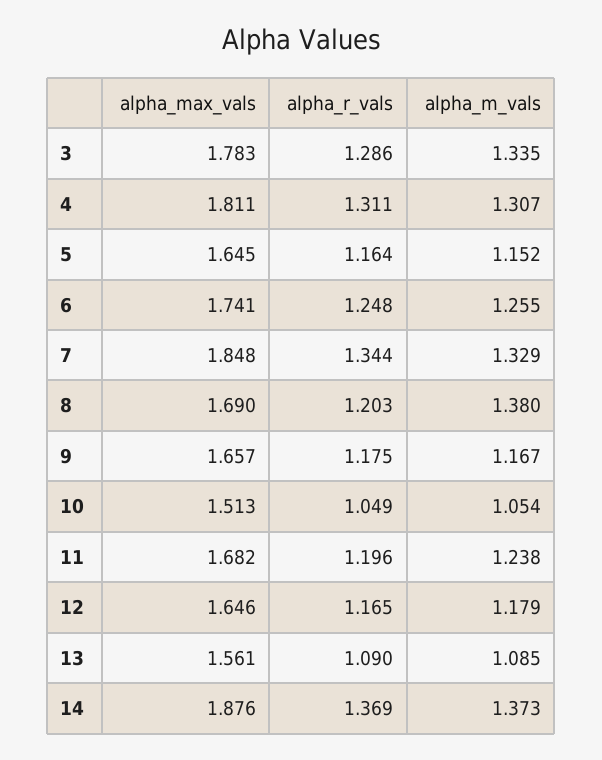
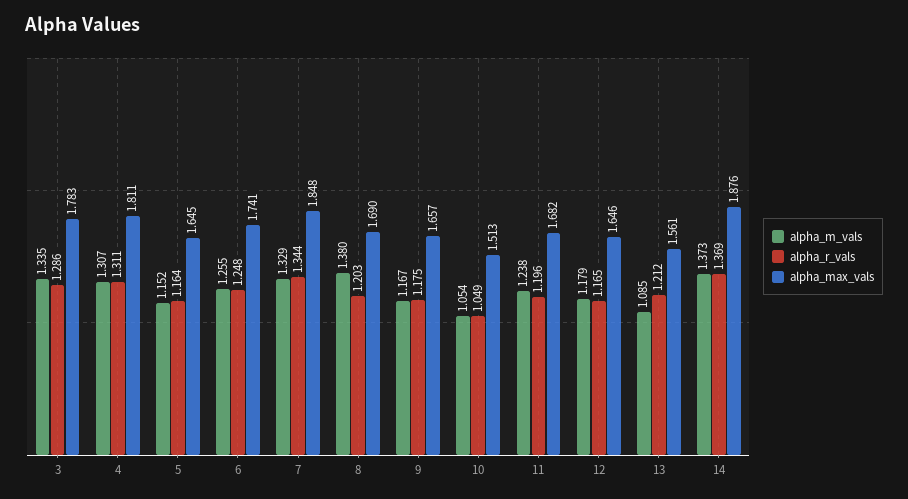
  {
    "alpha_max_vals": {
      "3": 1.783,
      "4": 1.811,
      "5": 1.645,
      "6": 1.741,
      "7": 1.848,
      "8": 1.69,
      "9": 1.657,
      "10": 1.513,
      "11": 1.682,
      "12": 1.646,
      "13": 1.561,
      "14": 1.876
    },
    "alpha_r_vals": {
      "3": 1.286,
      "4": 1.311,
      "5": 1.164,
      "6": 1.248,
      "7": 1.344,
      "8": 1.203,
      "9": 1.175,
      "10": 1.049,
      "11": 1.196,
      "12": 1.165,
-     "13": 1.09,
+     "13": 1.212,
      "14": 1.369
    },
    "alpha_m_vals": {
      "3": 1.335,
      "4": 1.307,
      "5": 1.152,
      "6": 1.255,
      "7": 1.329,
      "8": 1.38,
      "9": 1.167,
      "10": 1.054,
      "11": 1.238,
      "12": 1.179,
      "13": 1.085,
      "14": 1.373
    }
  }

